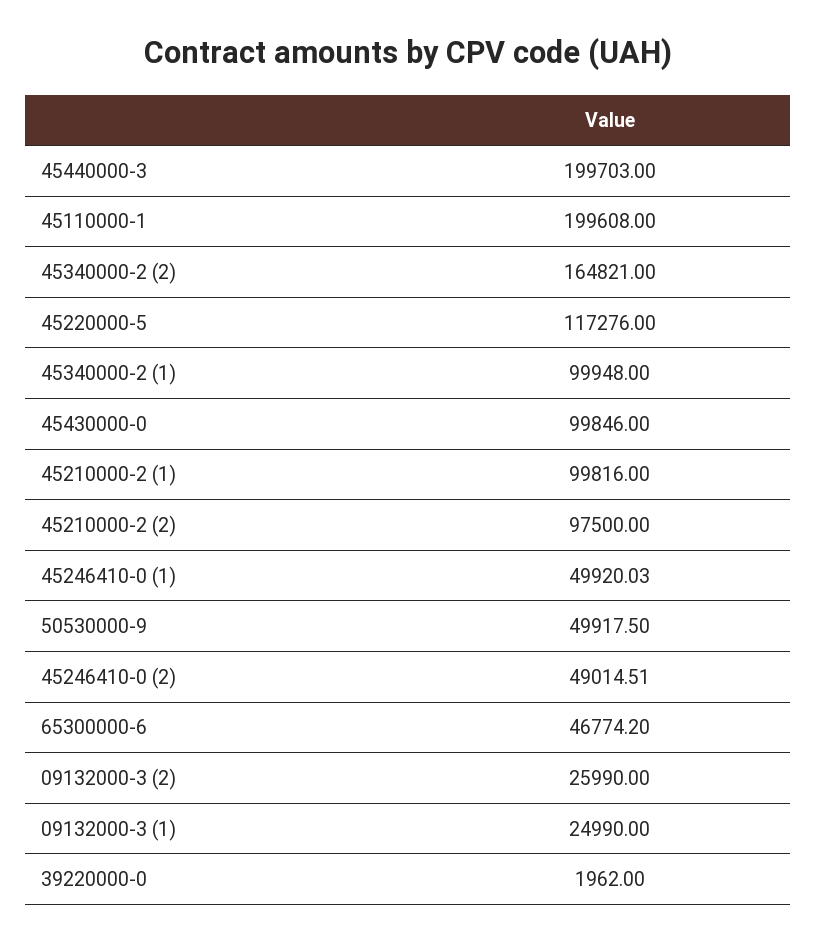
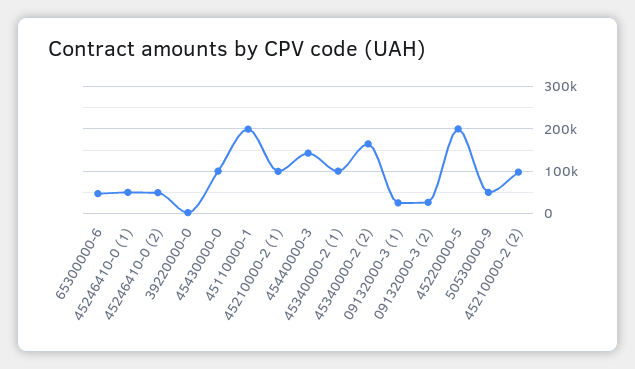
  {
-   "45440000-3": 199703,
+   "45440000-3": 140000,
    "45110000-1": 199608,
    "45340000-2 (2)": 164821,
-   "45220000-5": 117276,
+   "45220000-5": 200000,
    "45340000-2 (1)": 99948,
    "45430000-0": 99846,
    "45210000-2 (1)": 99816,
    "45210000-2 (2)": 97500,
    "45246410-0 (1)": 49920.03,
    "50530000-9": 49917.5,
    "45246410-0 (2)": 49014.51,
    "65300000-6": 46774.2,
    "09132000-3 (2)": 25990,
    "09132000-3 (1)": 24990,
    "39220000-0": 1962
  }

